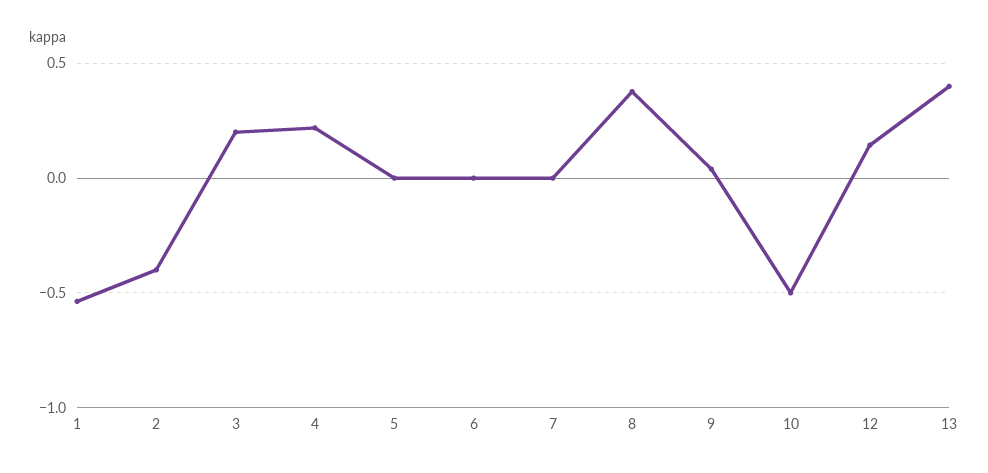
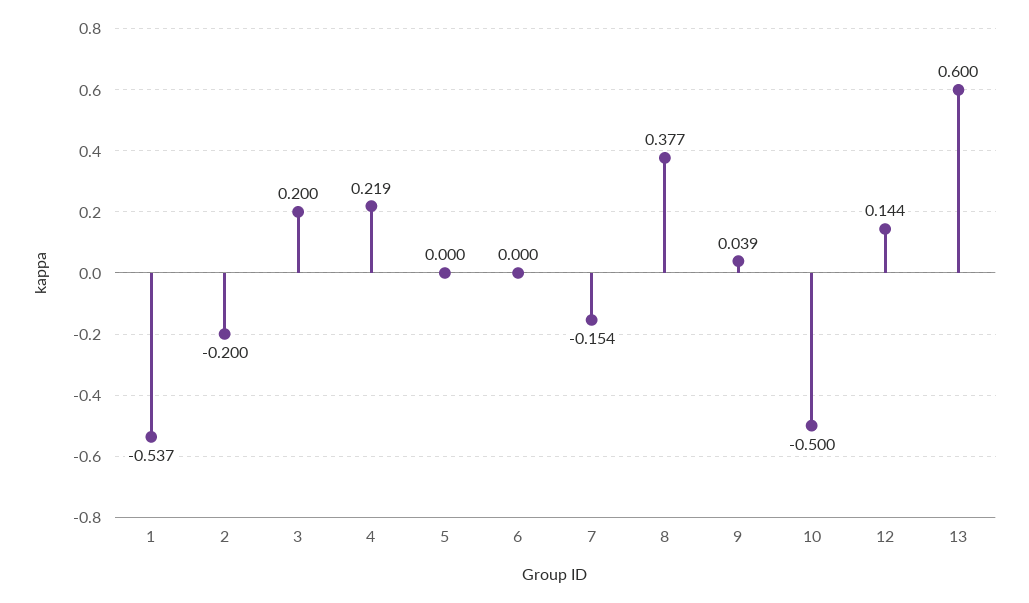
  {
    "1": -0.537,
-   "2": -0.4,
+   "2": -0.2,
    "3": 0.2,
    "4": 0.219,
    "5": 0,
    "6": 0,
-   "7": 0,
+   "7": -0.154,
    "8": 0.377,
    "9": 0.039,
    "10": -0.5,
    "12": 0.144,
-   "13": 0.4
+   "13": 0.6
  }

